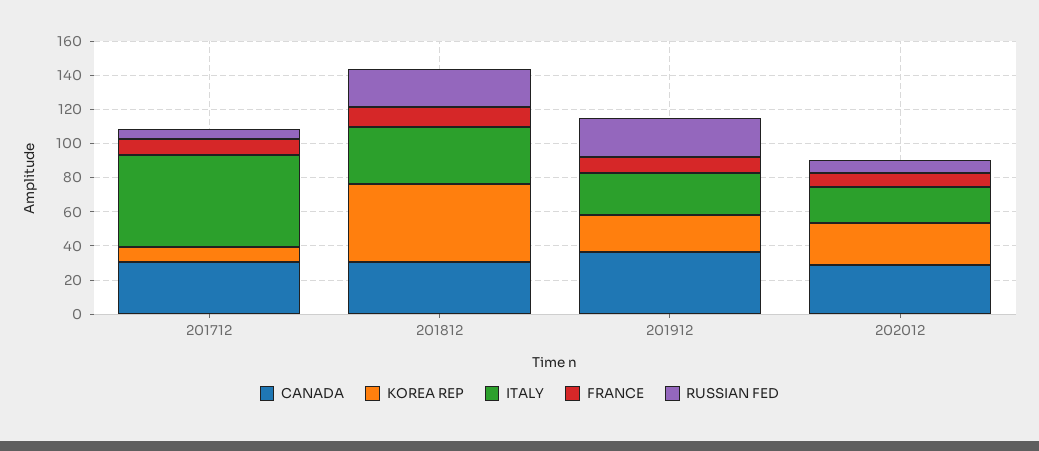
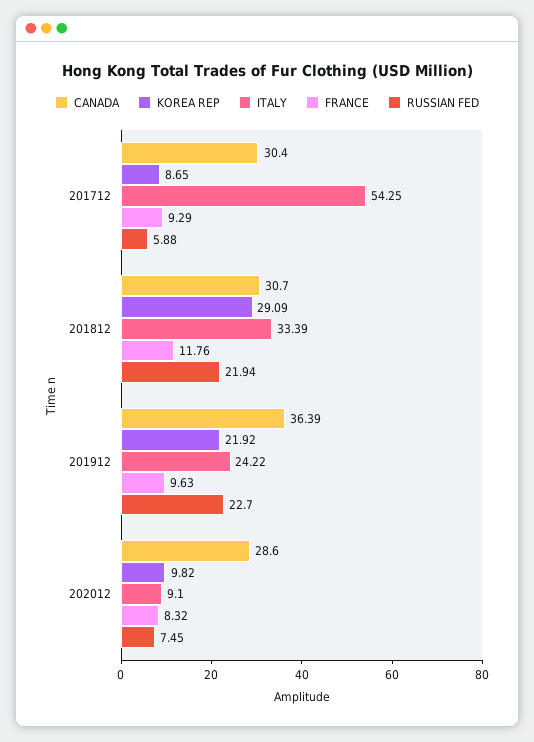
  {
    "CANADA": {
      "201712": 30.4,
      "201812": 30.7,
      "201912": 36.39,
      "202012": 28.6
    },
    "KOREA REP": {
      "201712": 8.65,
-     "201812": 45,
+     "201812": 29.09,
      "201912": 21.92,
-     "202012": 25
+     "202012": 9.82
    },
    "ITALY": {
      "201712": 54.25,
      "201812": 33.39,
      "201912": 24.22,
-     "202012": 20
+     "202012": 9.1
    },
    "FRANCE": {
      "201712": 9.29,
      "201812": 11.76,
      "201912": 9.63,
      "202012": 8.32
    },
    "RUSSIAN FED": {
      "201712": 5.88,
      "201812": 21.94,
      "201912": 22.7,
      "202012": 7.45
    }
  }

